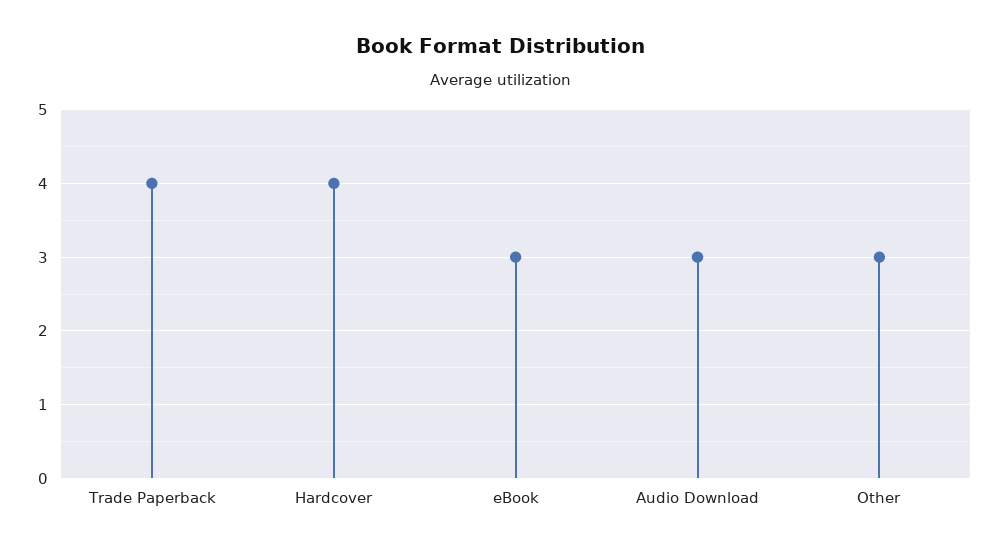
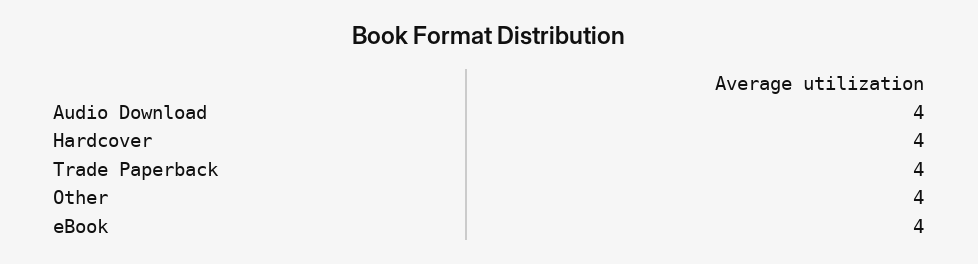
  {
    "Trade Paperback": 4,
    "Hardcover": 4,
-   "eBook": 3,
+   "eBook": 4,
-   "Audio Download": 3,
+   "Audio Download": 4,
-   "Other": 3
+   "Other": 4
  }

